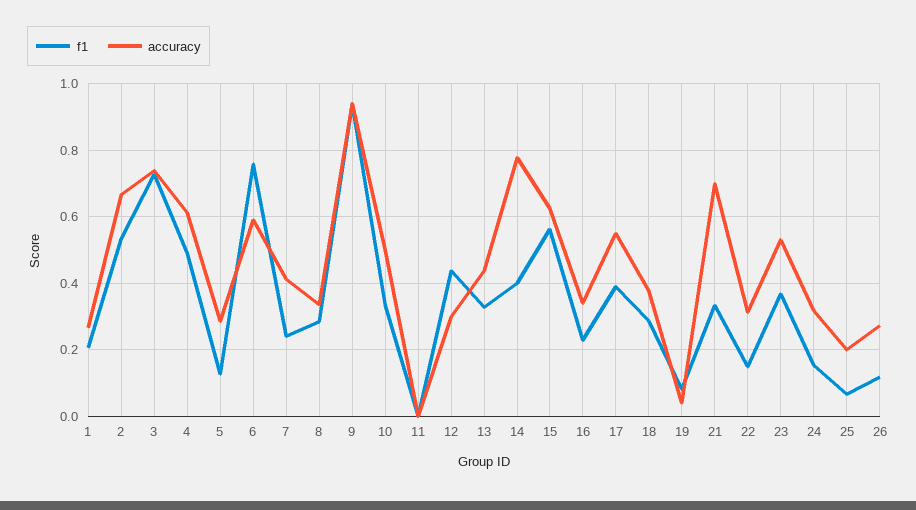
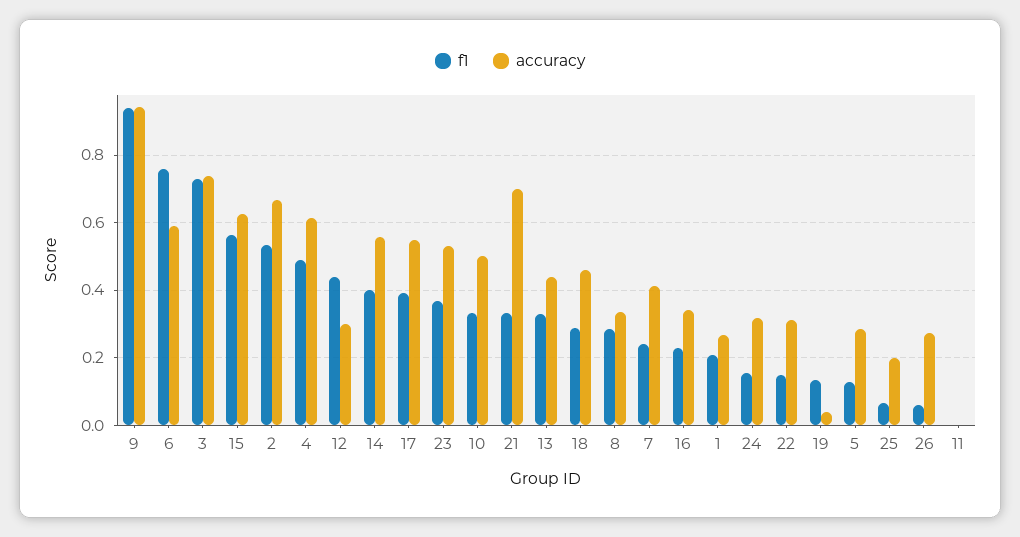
  {
    "f1": {
      "1": 0.2,
      "2": 0.54,
      "3": 0.72,
      "4": 0.5,
      "5": 0.12,
      "6": 0.76,
      "7": 0.24,
      "8": 0.28,
      "9": 0.94,
      "10": 0.34,
      "11": 0,
      "12": 0.44,
      "13": 0.32,
      "14": 0.4,
      "15": 0.56,
      "16": 0.22,
      "17": 0.4,
      "18": 0.28,
-     "19": 0.08,
+     "19": 0.14,
      "21": 0.34,
      "22": 0.14,
      "23": 0.36,
      "24": 0.16,
      "25": 0.06,
-     "26": 0.12
+     "26": 0.06
    },
    "accuracy": {
      "1": 0.26,
      "2": 0.66,
      "3": 0.74,
      "4": 0.62,
      "5": 0.28,
      "6": 0.6,
      "7": 0.42,
      "8": 0.34,
      "9": 0.94,
      "10": 0.5,
      "11": 0,
      "12": 0.3,
      "13": 0.44,
-     "14": 0.78,
+     "14": 0.56,
      "15": 0.62,
      "16": 0.34,
      "17": 0.56,
-     "18": 0.38,
+     "18": 0.46,
      "19": 0.04,
      "21": 0.7,
      "22": 0.32,
      "23": 0.54,
      "24": 0.32,
      "25": 0.2,
      "26": 0.28
    }
  }

